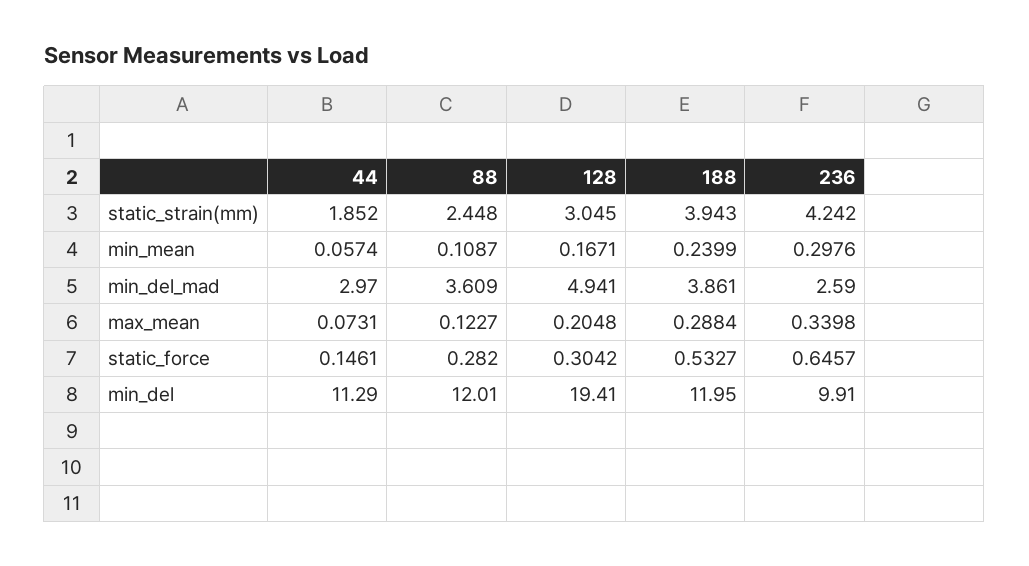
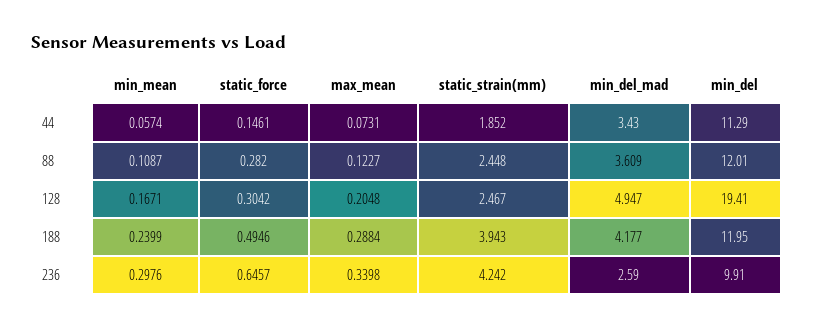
  {
    "44": {
      "static_strain(mm)": 1.852,
      "min_mean": 0.0574,
-     "min_del_mad": 2.97,
+     "min_del_mad": 3.43,
      "max_mean": 0.0731,
      "static_force": 0.1461,
      "min_del": 11.29
    },
    "88": {
      "static_strain(mm)": 2.448,
      "min_mean": 0.1087,
      "min_del_mad": 3.609,
      "max_mean": 0.1227,
      "static_force": 0.282,
      "min_del": 12.01
    },
    "128": {
-     "static_strain(mm)": 3.045,
+     "static_strain(mm)": 2.467,
      "min_mean": 0.1671,
-     "min_del_mad": 4.941,
+     "min_del_mad": 4.947,
      "max_mean": 0.2048,
      "static_force": 0.3042,
      "min_del": 19.41
    },
    "188": {
      "static_strain(mm)": 3.943,
      "min_mean": 0.2399,
-     "min_del_mad": 3.861,
+     "min_del_mad": 4.177,
      "max_mean": 0.2884,
-     "static_force": 0.5327,
+     "static_force": 0.4946,
      "min_del": 11.95
    },
    "236": {
      "static_strain(mm)": 4.242,
      "min_mean": 0.2976,
      "min_del_mad": 2.59,
      "max_mean": 0.3398,
      "static_force": 0.6457,
      "min_del": 9.91
    }
  }

